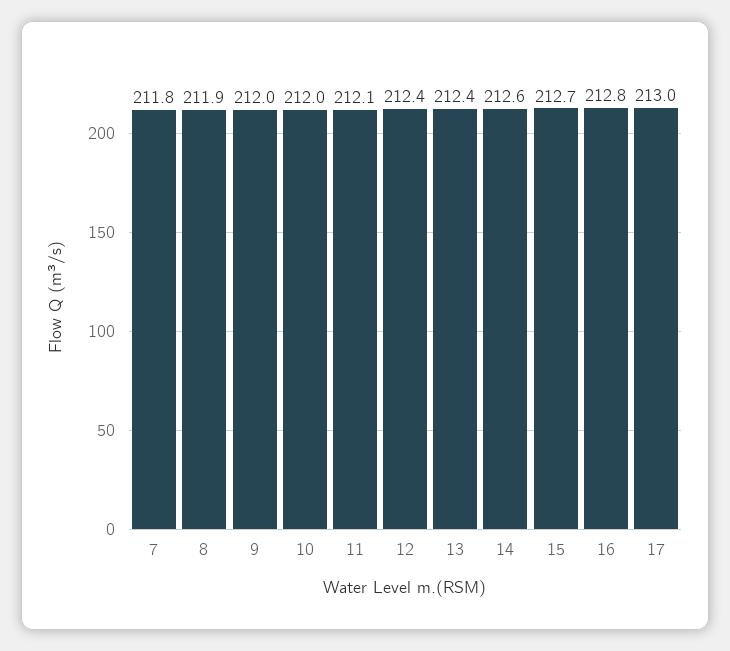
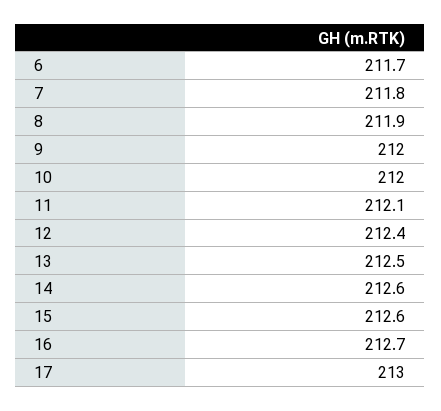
  {
    "7": 211.8,
    "8": 211.9,
    "9": 212,
    "10": 212,
    "11": 212.1,
    "12": 212.4,
-   "13": 212.4,
+   "13": 212.5,
    "14": 212.6,
-   "15": 212.7,
+   "15": 212.6,
-   "16": 212.8,
+   "16": 212.7,
-   "17": 213
+   "17": 213,
+   "6": 211.7
  }

